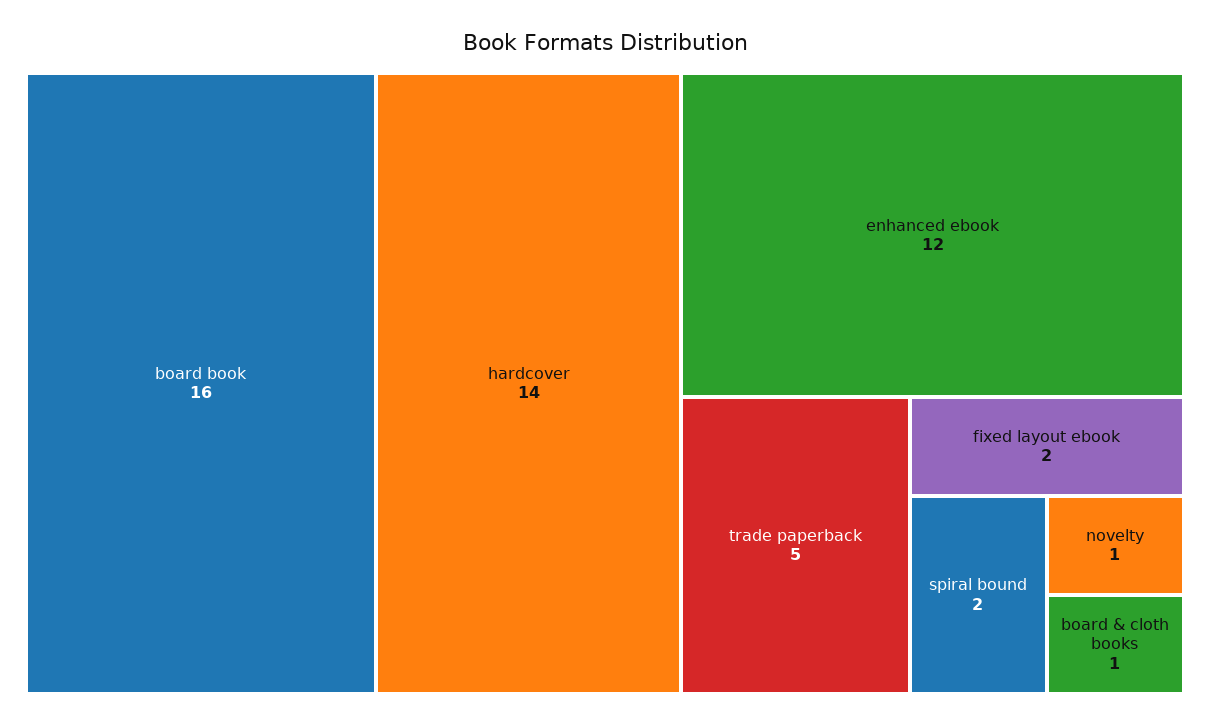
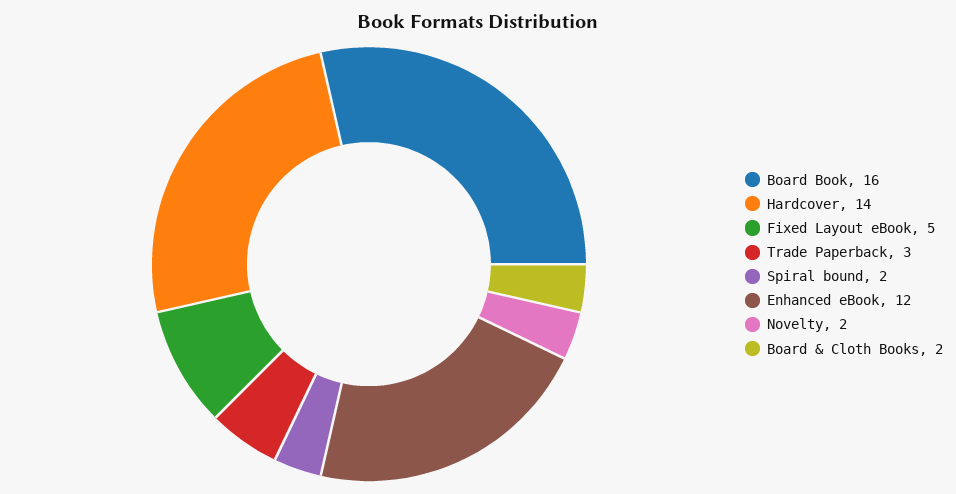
  {
    "board book": 16,
    "hardcover": 14,
    "enhanced ebook": 12,
-   "trade paperback": 5,
+   "trade paperback": 3,
-   "fixed layout ebook": 2,
+   "fixed layout ebook": 5,
    "spiral bound": 2,
-   "novelty": 1,
+   "novelty": 2,
-   "board & cloth books": 1
+   "board & cloth books": 2
  }

